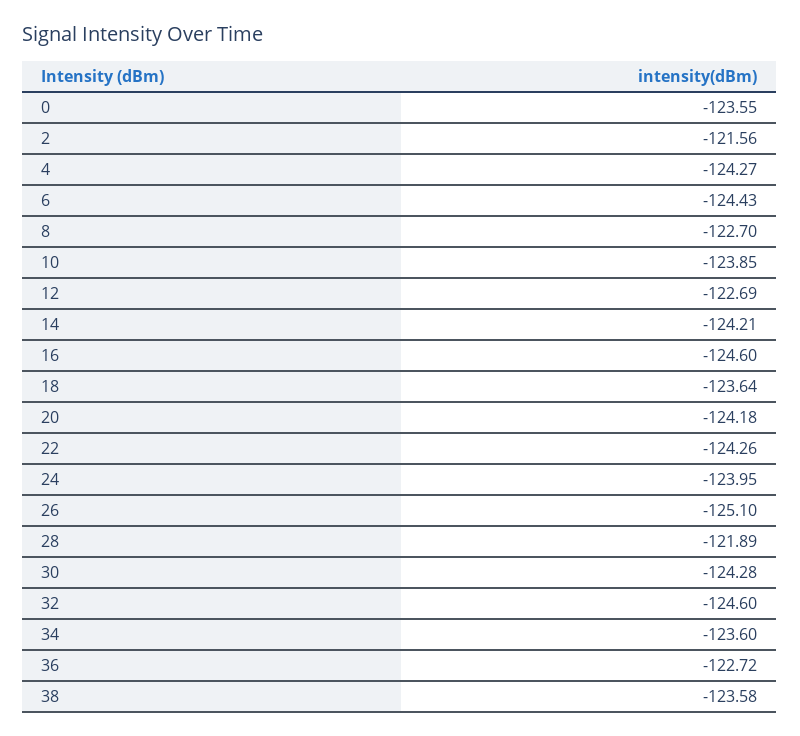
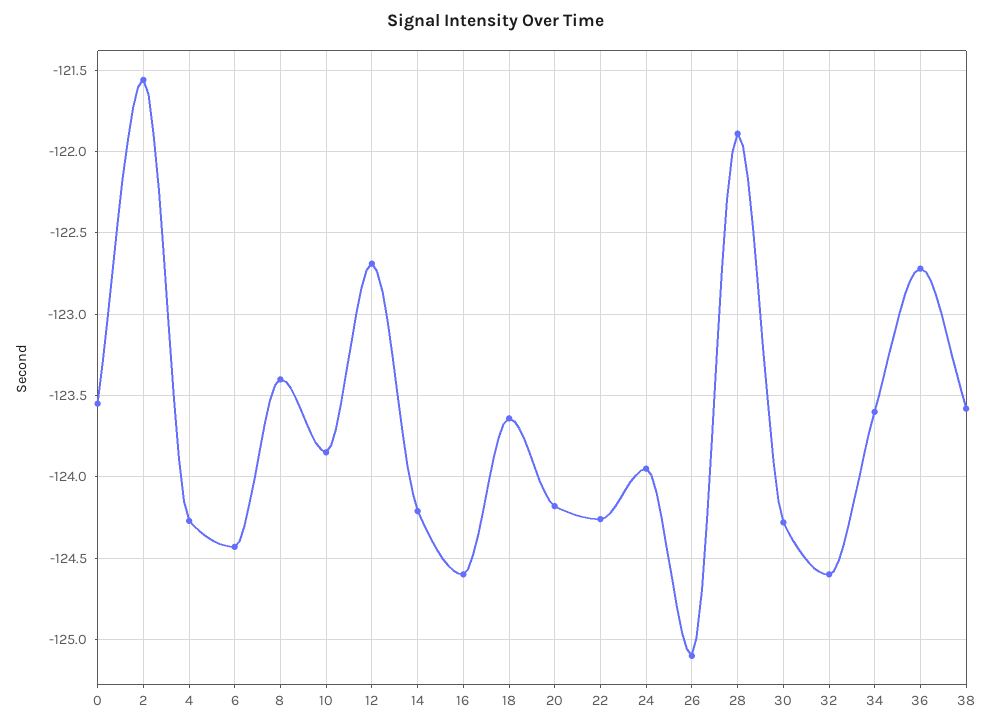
  {
    "0": -123.55,
    "2": -121.56,
    "4": -124.27,
    "6": -124.43,
-   "8": -122.7,
+   "8": -123.4,
    "10": -123.85,
    "12": -122.69,
    "14": -124.21,
    "16": -124.6,
    "18": -123.64,
    "20": -124.18,
    "22": -124.26,
    "24": -123.95,
    "26": -125.1,
    "28": -121.89,
    "30": -124.28,
    "32": -124.6,
    "34": -123.6,
    "36": -122.72,
    "38": -123.58
  }

